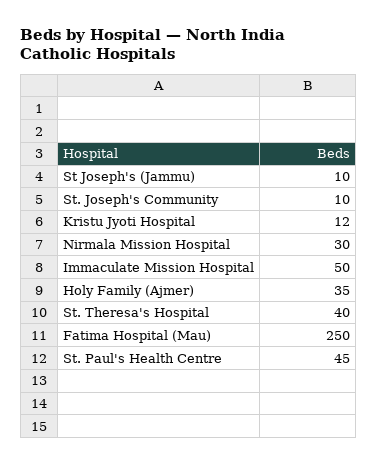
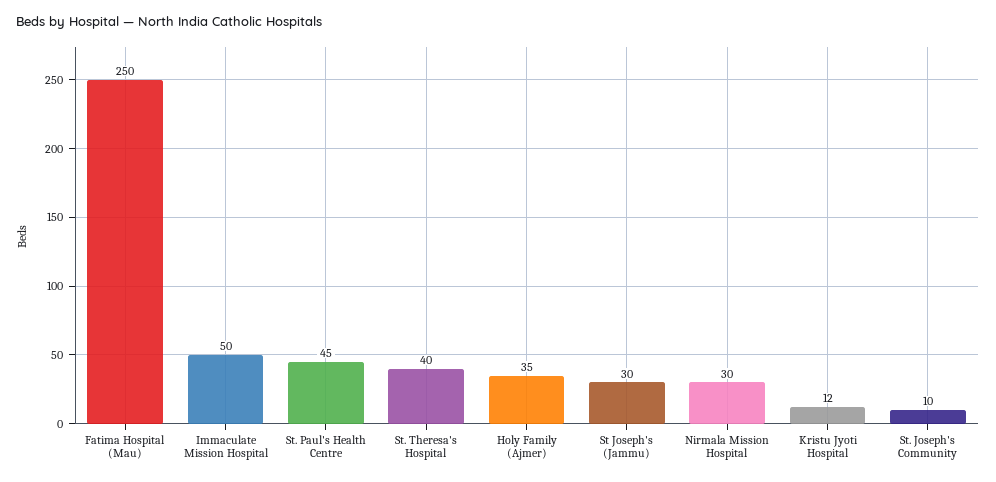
  {
-   "St Joseph's (Jammu)": 10,
+   "St Joseph's (Jammu)": 30,
    "St. Joseph's Community": 10,
    "Kristu Jyoti Hospital": 12,
    "Nirmala Mission Hospital": 30,
    "Immaculate Mission Hospital": 50,
    "Holy Family (Ajmer)": 35,
    "St. Theresa's Hospital": 40,
    "Fatima Hospital (Mau)": 250,
    "St. Paul's Health Centre": 45
  }

